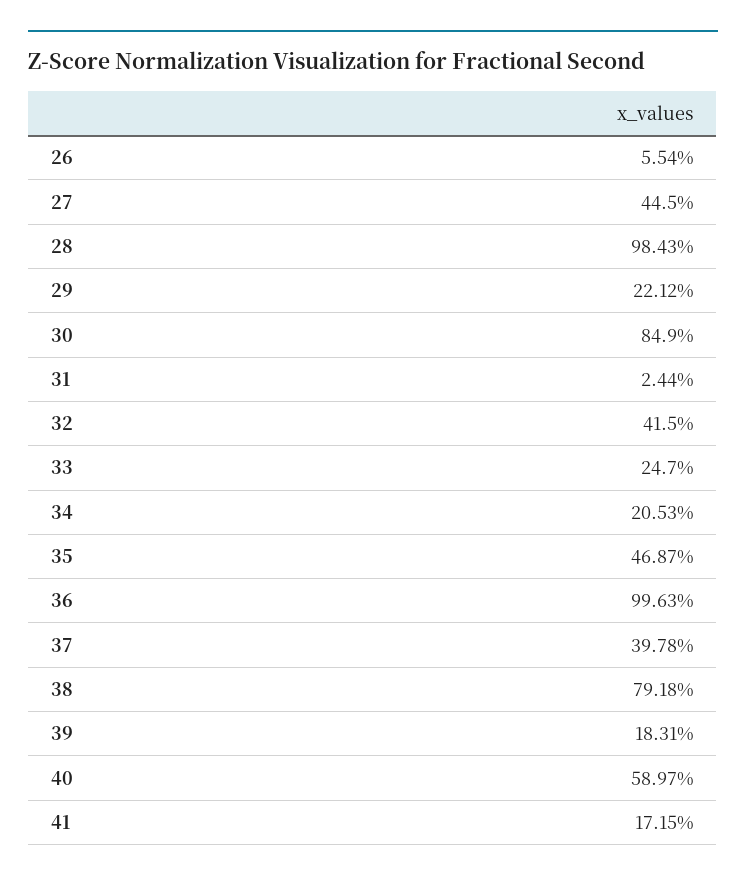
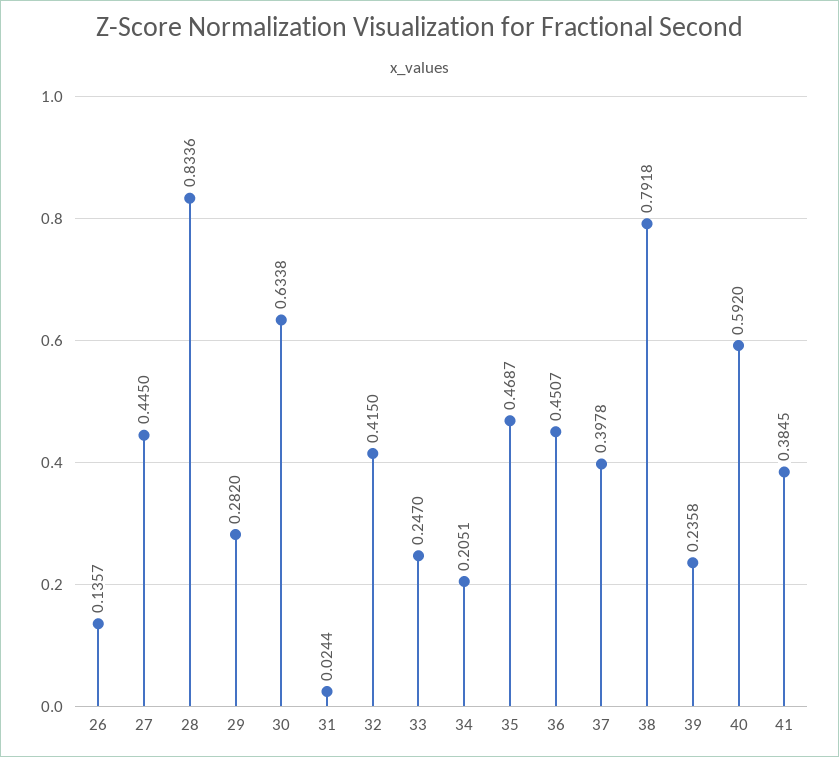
  {
-   "26": 0.0554,
+   "26": 0.1357,
    "27": 0.445,
-   "28": 0.9843,
+   "28": 0.8336,
-   "29": 0.2212,
+   "29": 0.282,
-   "30": 0.849,
+   "30": 0.6338,
    "31": 0.0244,
    "32": 0.415,
    "33": 0.247,
-   "34": 0.2053,
+   "34": 0.2051,
    "35": 0.4687,
-   "36": 0.9963,
+   "36": 0.4507,
    "37": 0.3978,
    "38": 0.7918,
-   "39": 0.1831,
+   "39": 0.2358,
-   "40": 0.5897,
+   "40": 0.592,
-   "41": 0.1715
+   "41": 0.3845
  }

